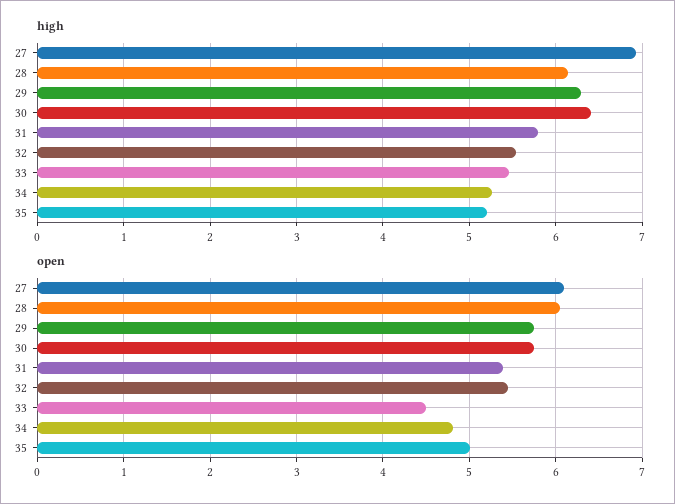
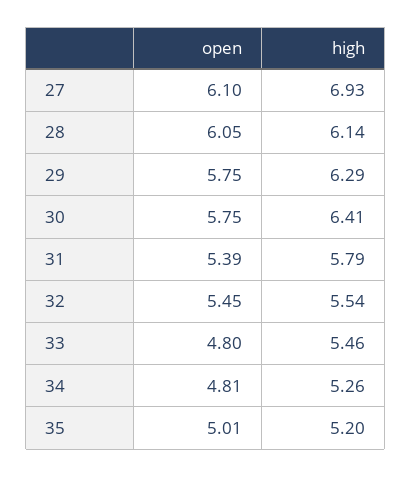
  {
    "high": {
      "27": 6.93,
      "28": 6.14,
      "29": 6.29,
      "30": 6.41,
      "31": 5.79,
      "32": 5.54,
      "33": 5.46,
      "34": 5.26,
      "35": 5.2
    },
    "open": {
      "27": 6.1,
      "28": 6.05,
      "29": 5.75,
      "30": 5.75,
      "31": 5.39,
      "32": 5.45,
-     "33": 4.5,
+     "33": 4.8,
      "34": 4.81,
      "35": 5.01
    }
  }

